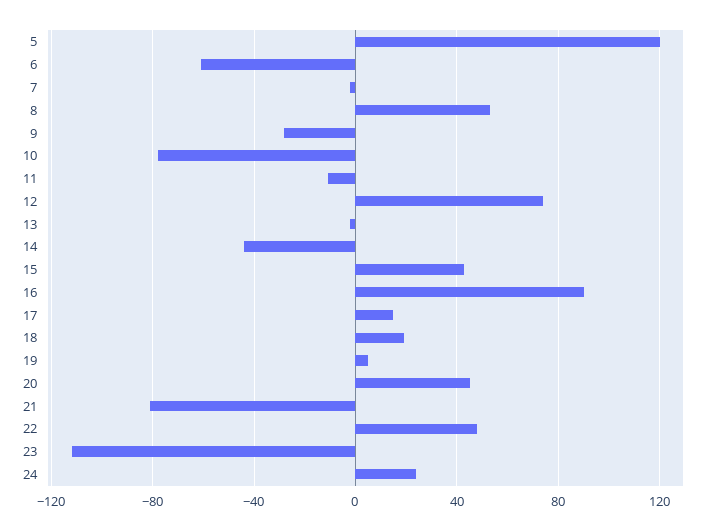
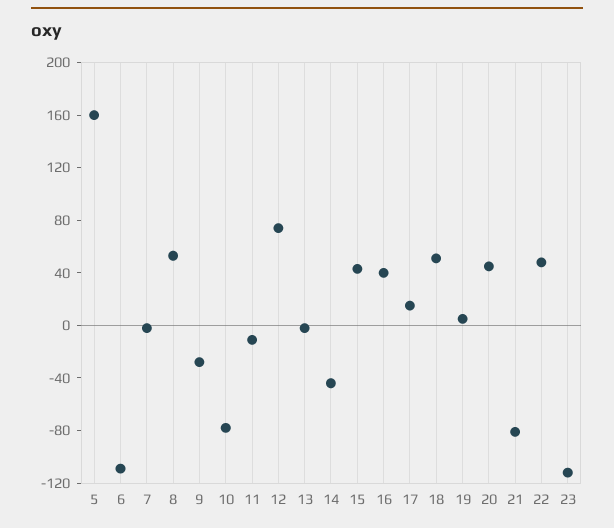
  {
-   "5": 120,
+   "5": 160,
-   "6": -60,
+   "6": -110,
    "7": 0,
    "8": 55,
    "9": -30,
    "10": -80,
    "11": -10,
    "12": 75,
    "13": 0,
    "14": -45,
    "15": 45,
-   "16": 90,
+   "16": 40,
    "17": 15,
-   "18": 20,
+   "18": 50,
    "19": 5,
    "20": 45,
    "21": -80,
    "22": 50,
-   "23": -110,
+   "23": -110
-   "24": 25
  }

